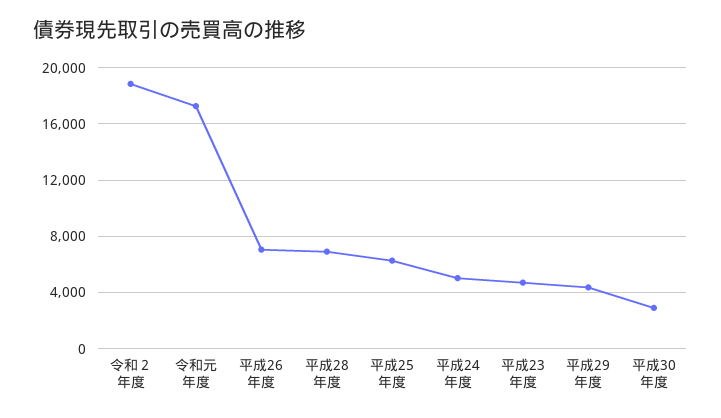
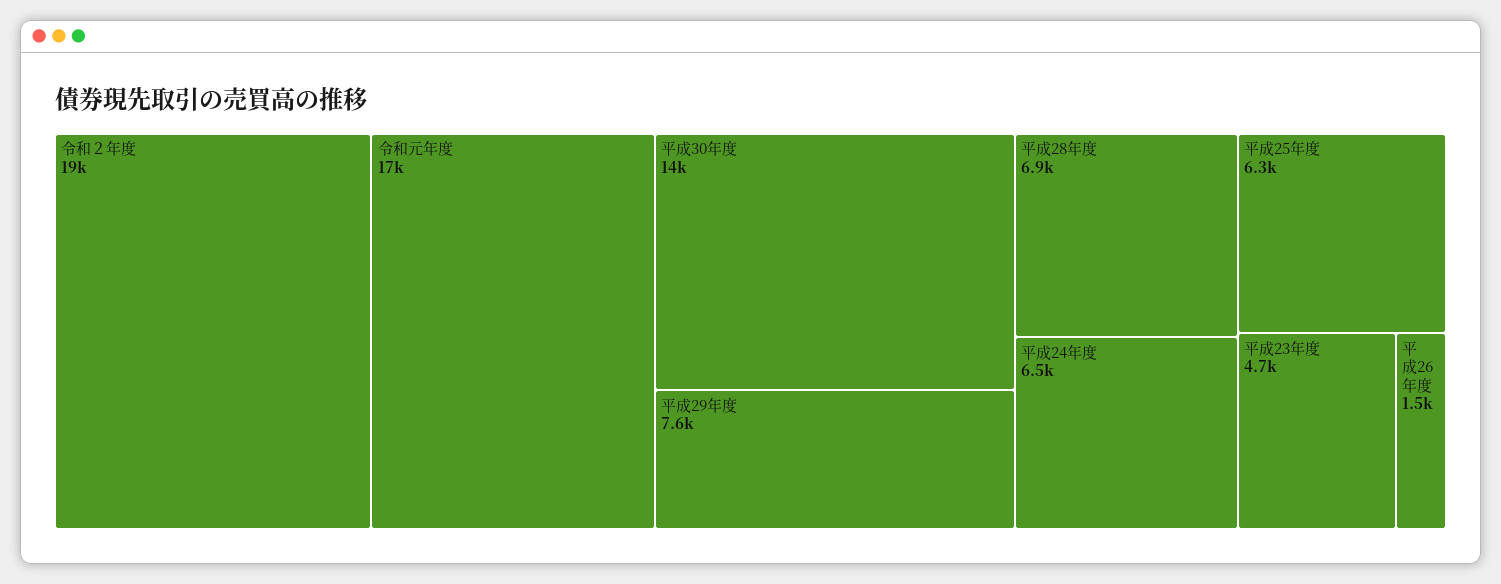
  {
    "令和２年度": 19000,
    "令和元年度": 17000,
-   "平成26年度": 7000,
+   "平成26年度": 1500,
    "平成28年度": 6900,
    "平成25年度": 6300,
-   "平成24年度": 5000,
+   "平成24年度": 6500,
    "平成23年度": 4700,
-   "平成29年度": 4500,
+   "平成29年度": 7600,
-   "平成30年度": 3000
+   "平成30年度": 14000
  }

